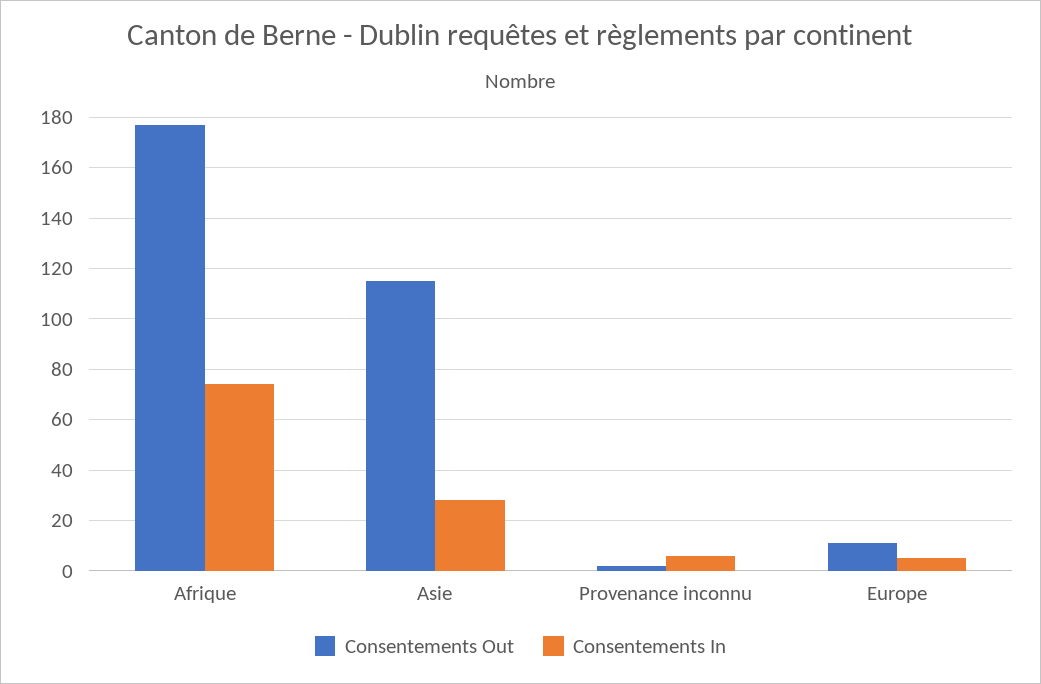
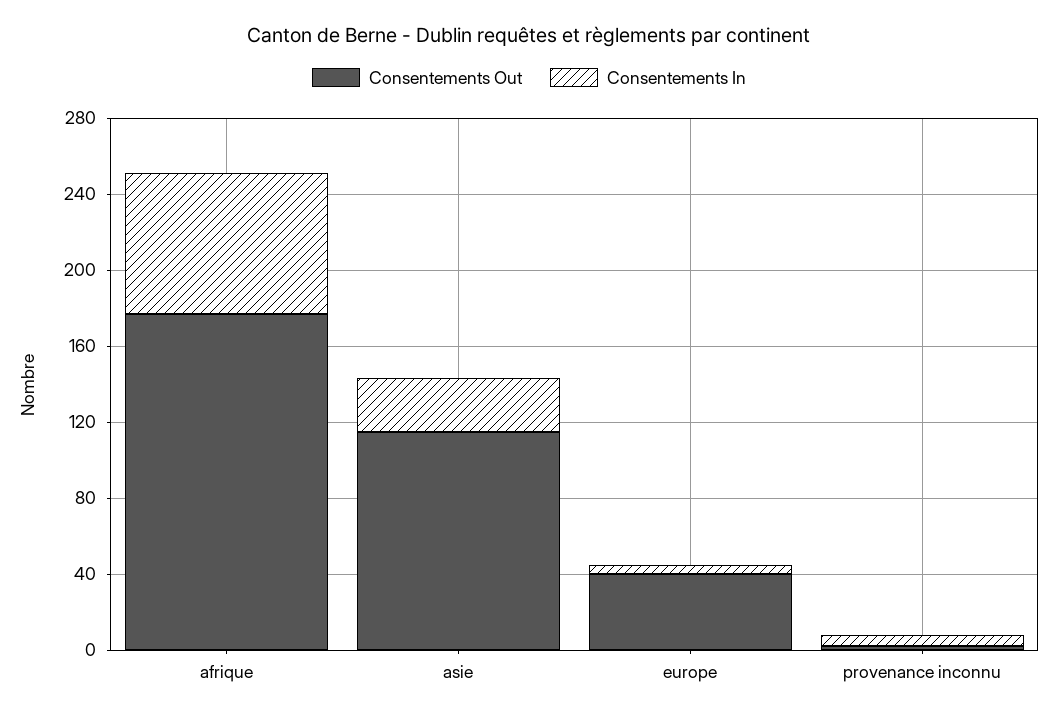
  {
    "Consentements Out": {
      "Afrique": 175,
      "Asie": 115,
      "Provenance inconnu": 0,
-     "Europe": 10
+     "Europe": 40
    },
    "Consentements In": {
      "Afrique": 75,
      "Asie": 30,
      "Provenance inconnu": 5,
      "Europe": 5
    }
  }

